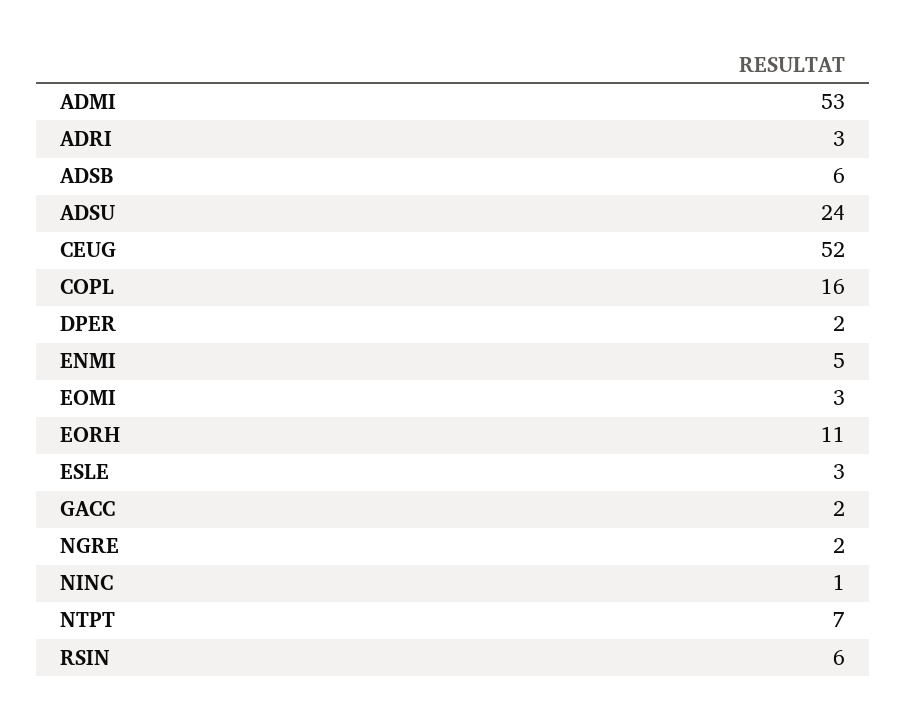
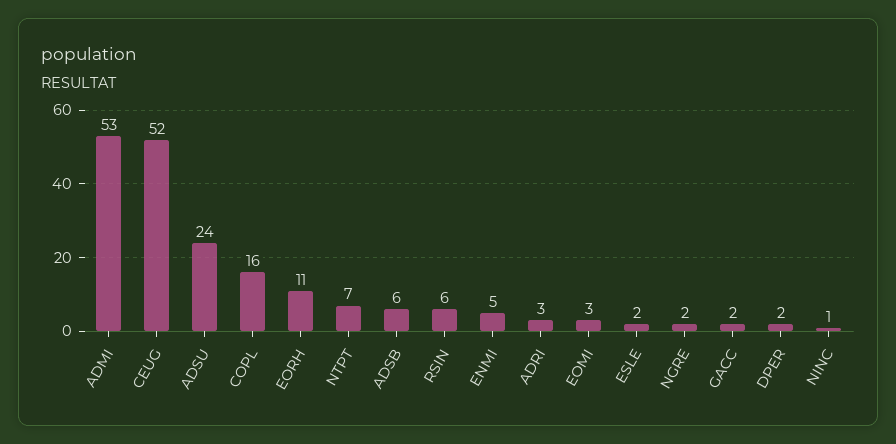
  {
    "ADMI": 53,
    "ADRI": 3,
    "ADSB": 6,
    "ADSU": 24,
    "CEUG": 52,
    "COPL": 16,
    "DPER": 2,
    "ENMI": 5,
    "EOMI": 3,
    "EORH": 11,
-   "ESLE": 3,
+   "ESLE": 2,
    "GACC": 2,
    "NGRE": 2,
    "NINC": 1,
    "NTPT": 7,
    "RSIN": 6
  }

